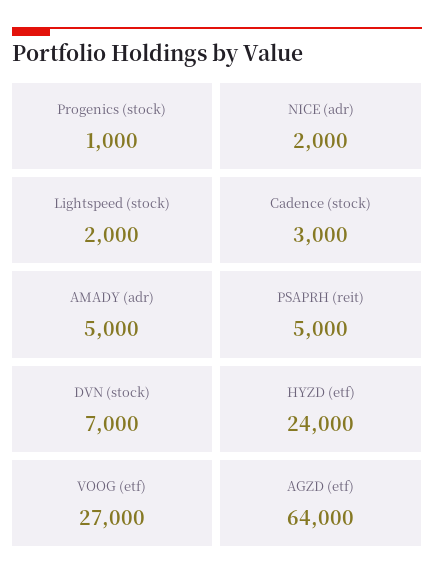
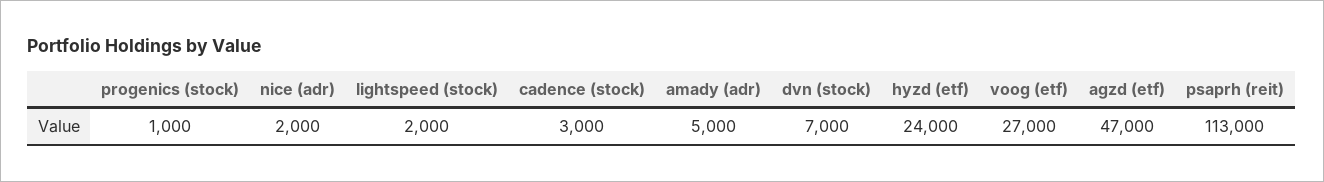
  {
    "Progenics (stock)": 1000,
    "NICE (adr)": 2000,
    "Lightspeed (stock)": 2000,
    "Cadence (stock)": 3000,
    "AMADY (adr)": 5000,
-   "PSAPRH (reit)": 5000,
+   "PSAPRH (reit)": 113000,
    "DVN (stock)": 7000,
    "HYZD (etf)": 24000,
    "VOOG (etf)": 27000,
-   "AGZD (etf)": 64000
+   "AGZD (etf)": 47000
  }

